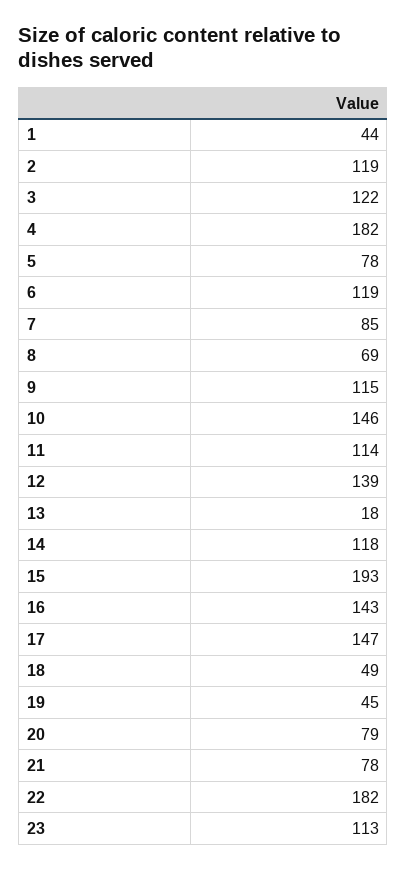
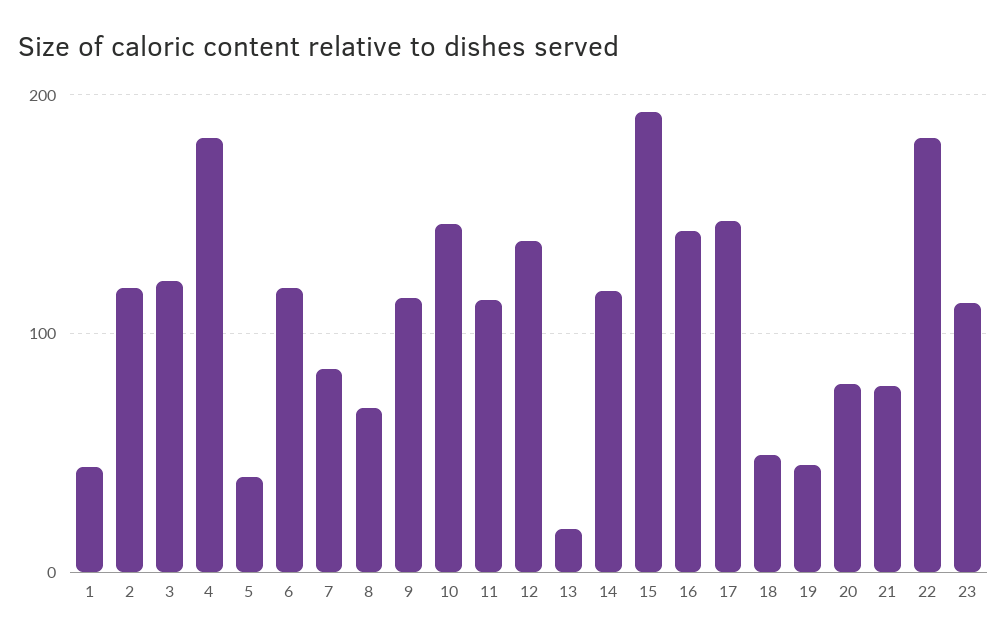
  {
    "1": 44,
    "2": 119,
    "3": 122,
    "4": 182,
-   "5": 78,
+   "5": 40,
    "6": 119,
    "7": 85,
    "8": 69,
    "9": 115,
    "10": 146,
    "11": 114,
    "12": 139,
    "13": 18,
    "14": 118,
    "15": 193,
    "16": 143,
    "17": 147,
    "18": 49,
    "19": 45,
    "20": 79,
    "21": 78,
    "22": 182,
    "23": 113
  }

